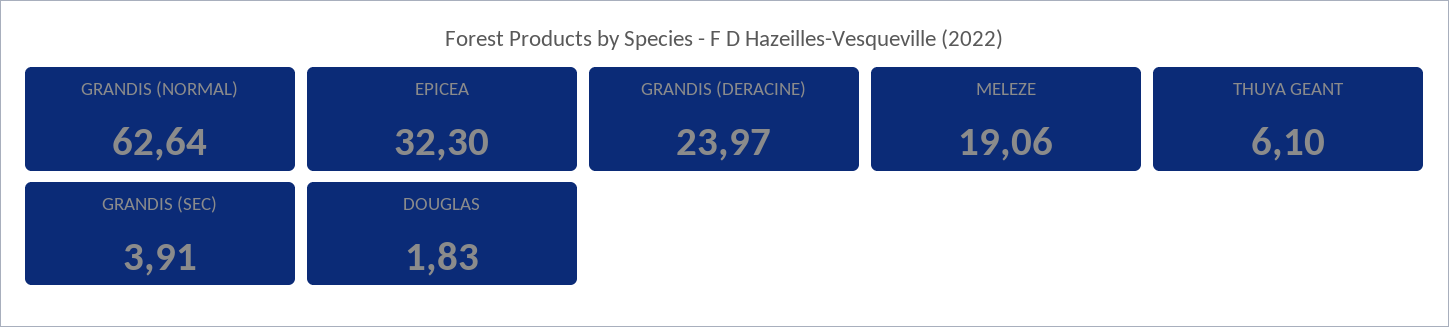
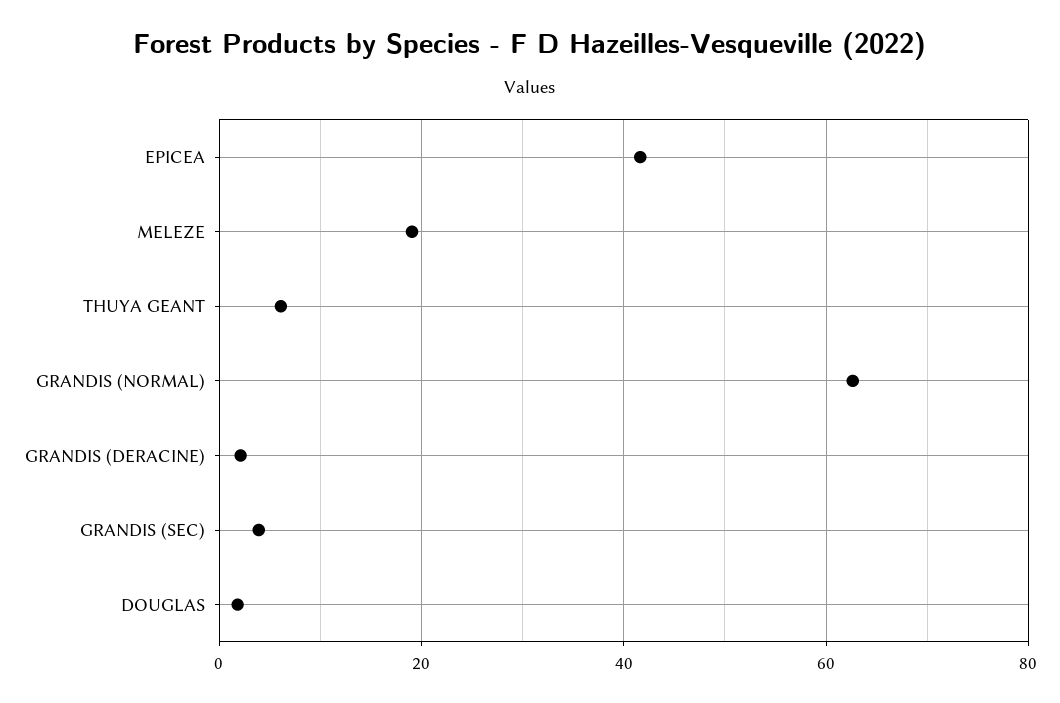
  {
    "GRANDIS (NORMAL)": 62.64,
-   "EPICEA": 32.3,
+   "EPICEA": 42,
-   "GRANDIS (DERACINE)": 23.97,
+   "GRANDIS (DERACINE)": 2,
    "MELEZE": 19.06,
    "THUYA GEANT": 6.1,
    "GRANDIS (SEC)": 3.91,
    "DOUGLAS": 1.83
  }

